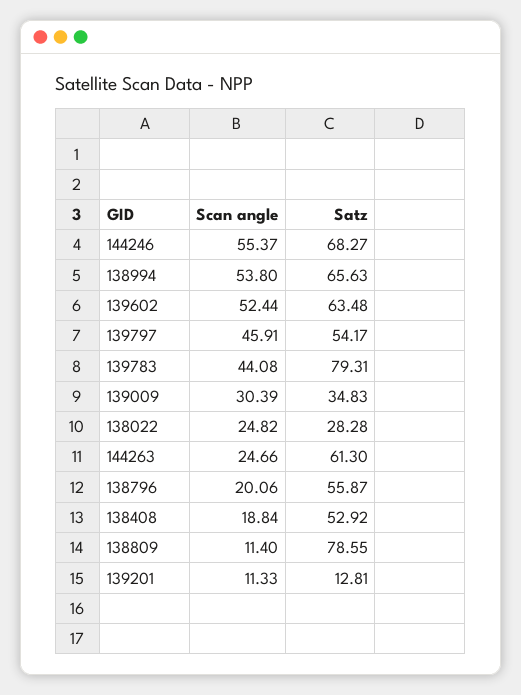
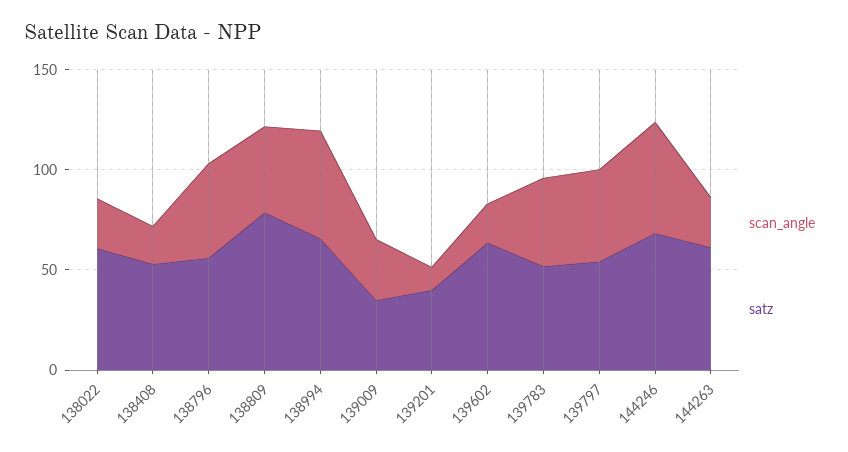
  {
    "Scan angle": {
      "144246": 55.37,
      "138994": 53.8,
-     "139602": 52.44,
+     "139602": 20,
      "139797": 45.91,
      "139783": 44.08,
      "139009": 30.39,
      "138022": 24.82,
      "144263": 24.66,
-     "138796": 20.06,
+     "138796": 50,
      "138408": 18.84,
-     "138809": 11.4,
+     "138809": 40,
      "139201": 11.33
    },
    "Satz": {
      "144246": 68.27,
      "138994": 65.63,
      "139602": 63.48,
      "139797": 54.17,
-     "139783": 79.31,
+     "139783": 50,
      "139009": 34.83,
-     "138022": 28.28,
+     "138022": 60,
      "144263": 61.3,
      "138796": 55.87,
      "138408": 52.92,
      "138809": 78.55,
-     "139201": 12.81
+     "139201": 40
    }
  }

